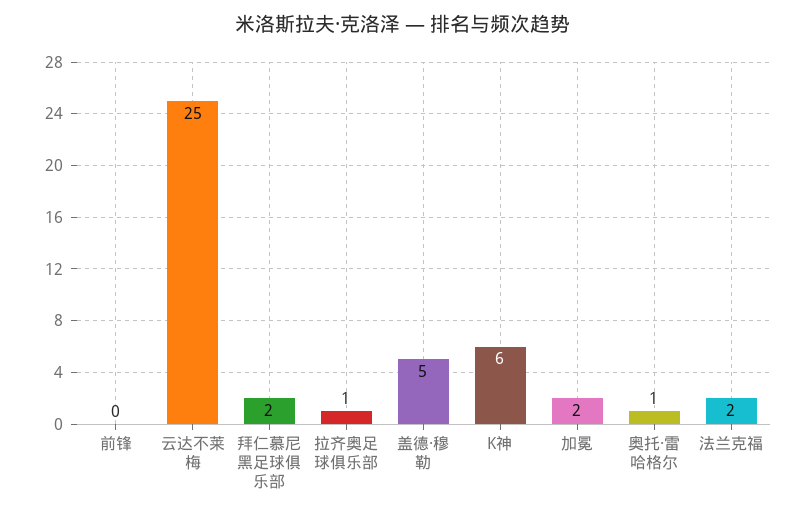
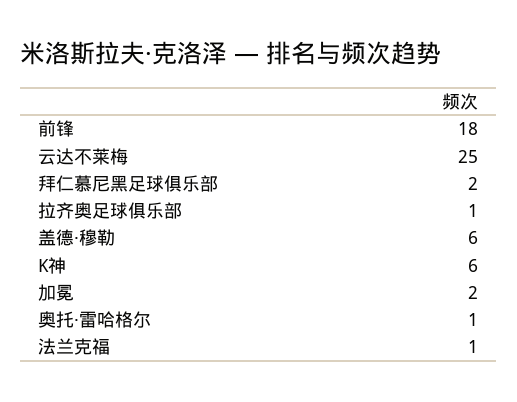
  {
-   "前锋": 0,
+   "前锋": 18,
    "云达不莱梅": 25,
    "拜仁慕尼黑足球俱乐部": 2,
    "拉齐奥足球俱乐部": 1,
-   "盖德·穆勒": 5,
+   "盖德·穆勒": 6,
    "K神": 6,
    "加冕": 2,
    "奥托·雷哈格尔": 1,
-   "法兰克福": 2
+   "法兰克福": 1
  }

